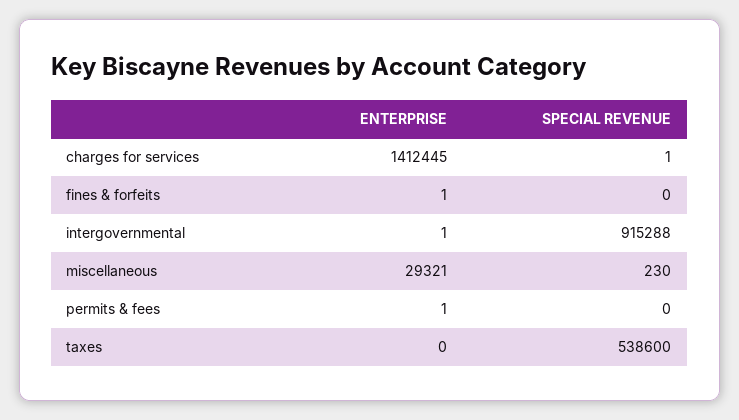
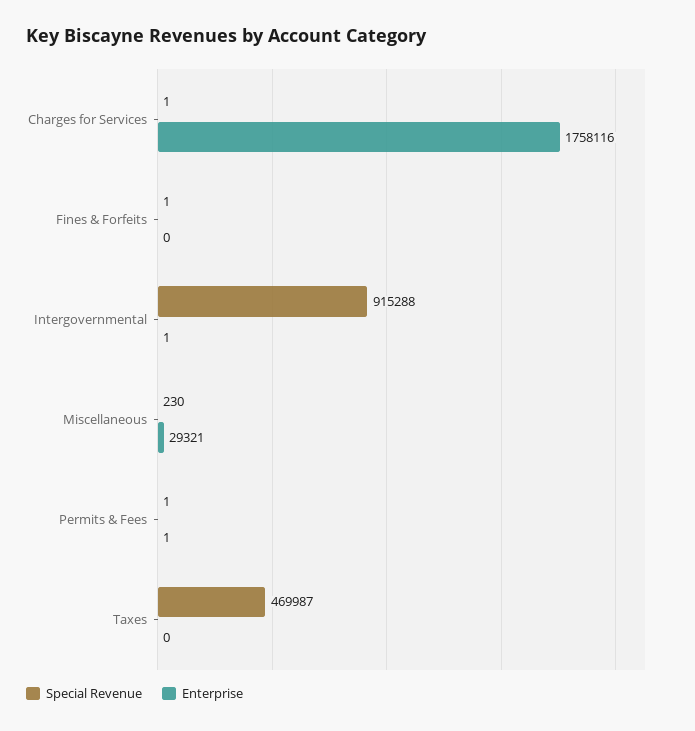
  {
    "ENTERPRISE": {
-     "charges for services": 1412445,
+     "charges for services": 1758116,
-     "fines & forfeits": 1,
+     "fines & forfeits": 0,
      "intergovernmental": 1,
      "miscellaneous": 29321,
      "permits & fees": 1,
      "taxes": 0
    },
    "SPECIAL REVENUE": {
      "charges for services": 1,
-     "fines & forfeits": 0,
+     "fines & forfeits": 1,
      "intergovernmental": 915288,
      "miscellaneous": 230,
-     "permits & fees": 0,
+     "permits & fees": 1,
-     "taxes": 538600
+     "taxes": 469987
    }
  }

